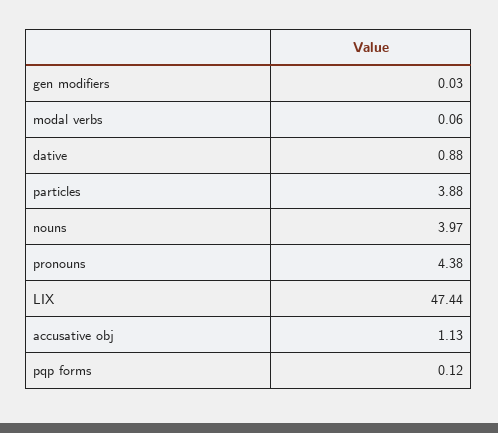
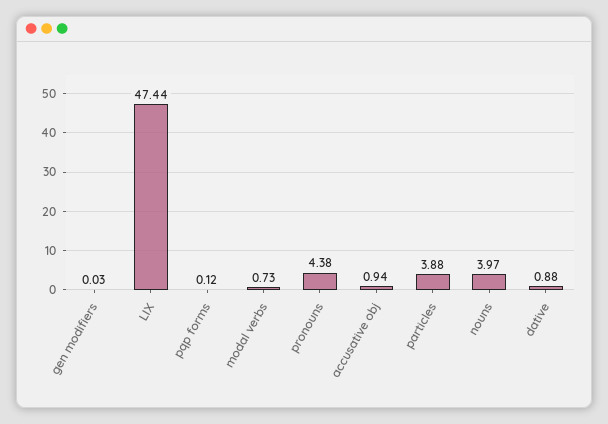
  {
    "gen modifiers": 0.03,
-   "modal verbs": 0.06,
+   "modal verbs": 0.73,
    "dative": 0.88,
    "particles": 3.88,
    "nouns": 3.97,
    "pronouns": 4.38,
    "LIX": 47.44,
-   "accusative obj": 1.13,
+   "accusative obj": 0.94,
    "pqp forms": 0.12
  }

